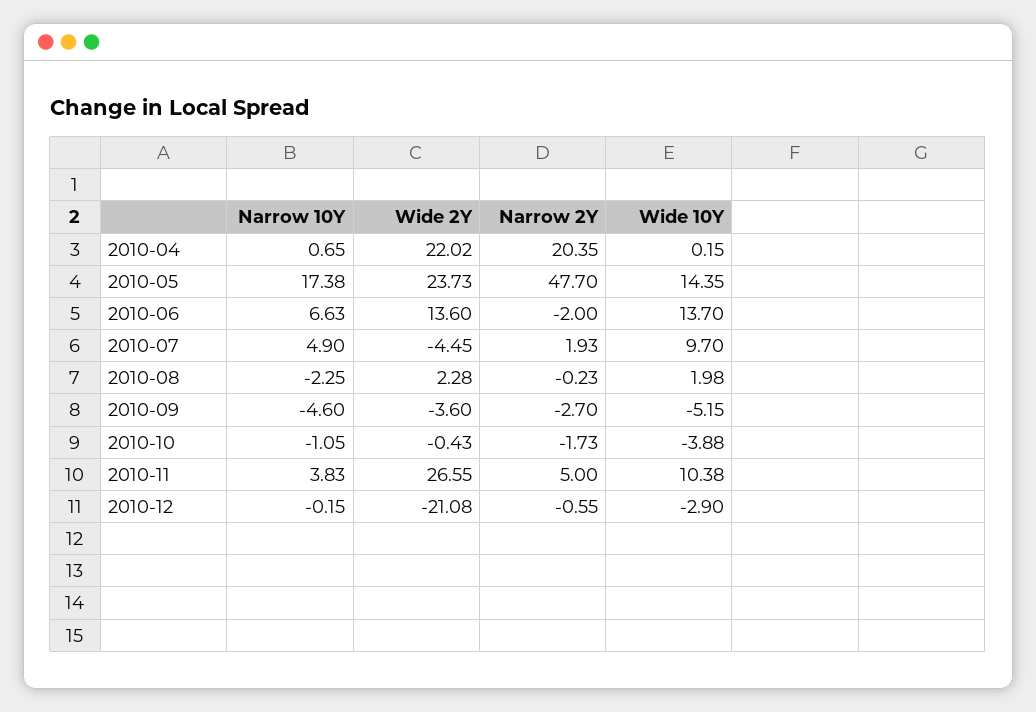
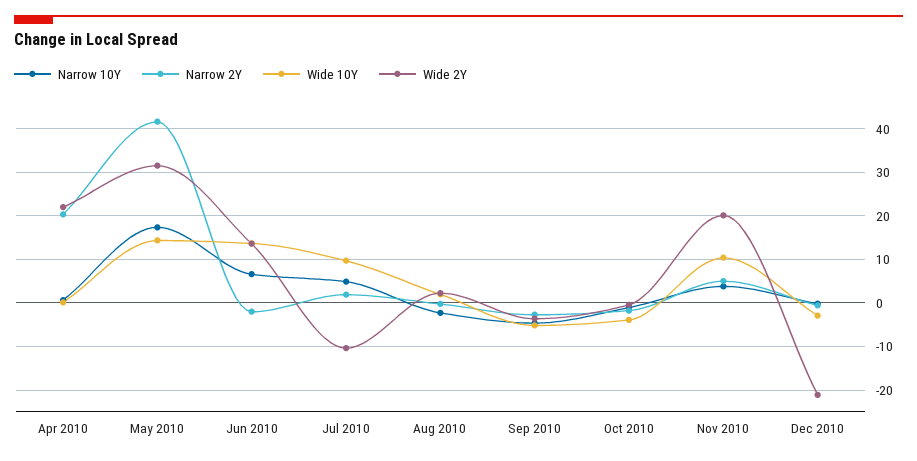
  {
    "Narrow 10Y": {
      "2010-04": 0.65,
      "2010-05": 17.38,
      "2010-06": 6.63,
      "2010-07": 4.9,
      "2010-08": -2.25,
      "2010-09": -4.6,
      "2010-10": -1.05,
      "2010-11": 3.83,
      "2010-12": -0.15
    },
    "Wide 2Y": {
      "2010-04": 22.02,
-     "2010-05": 23.73,
+     "2010-05": 32,
      "2010-06": 13.6,
-     "2010-07": -4.45,
+     "2010-07": -10,
      "2010-08": 2.28,
      "2010-09": -3.6,
      "2010-10": -0.43,
-     "2010-11": 26.55,
+     "2010-11": 20,
      "2010-12": -21.08
    },
    "Narrow 2Y": {
      "2010-04": 20.35,
-     "2010-05": 47.7,
+     "2010-05": 42,
      "2010-06": -2,
      "2010-07": 1.93,
      "2010-08": -0.23,
      "2010-09": -2.7,
      "2010-10": -1.73,
      "2010-11": 5,
      "2010-12": -0.55
    },
    "Wide 10Y": {
      "2010-04": 0.15,
      "2010-05": 14.35,
      "2010-06": 13.7,
      "2010-07": 9.7,
      "2010-08": 1.98,
      "2010-09": -5.15,
      "2010-10": -3.88,
      "2010-11": 10.38,
      "2010-12": -2.9
    }
  }

